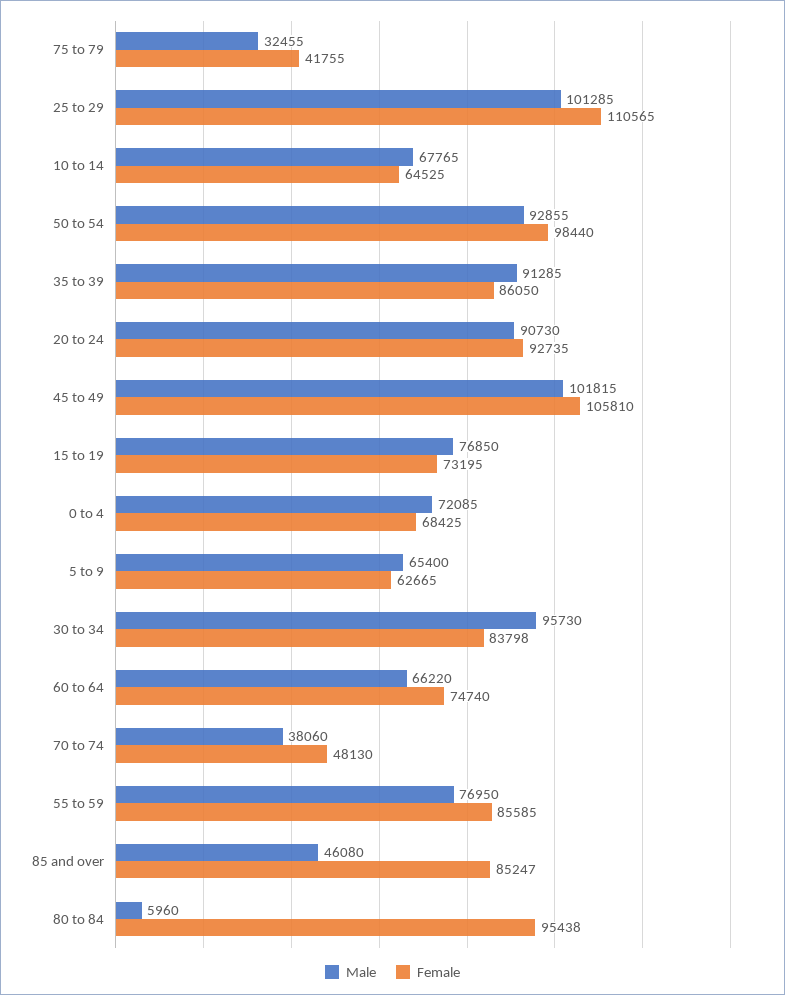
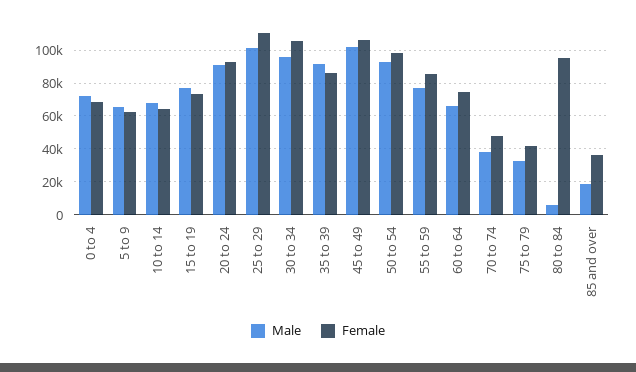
  {
    "Male": {
      "75 to 79": 32455,
      "25 to 29": 101285,
      "10 to 14": 67765,
      "50 to 54": 92855,
      "35 to 39": 91285,
      "20 to 24": 90730,
      "45 to 49": 101815,
      "15 to 19": 76850,
      "0 to 4": 72085,
      "5 to 9": 65400,
      "30 to 34": 95730,
      "60 to 64": 66220,
      "70 to 74": 38060,
      "55 to 59": 76950,
-     "85 and over": 46080,
+     "85 and over": 20000,
      "80 to 84": 5960
    },
    "Female": {
      "75 to 79": 41755,
      "25 to 29": 110565,
      "10 to 14": 64525,
      "50 to 54": 98440,
      "35 to 39": 86050,
      "20 to 24": 92735,
      "45 to 49": 105810,
      "15 to 19": 73195,
      "0 to 4": 68425,
      "5 to 9": 62665,
-     "30 to 34": 83798,
+     "30 to 34": 105000,
      "60 to 64": 74740,
      "70 to 74": 48130,
      "55 to 59": 85585,
-     "85 and over": 85247,
+     "85 and over": 35000,
      "80 to 84": 95438
    }
  }

